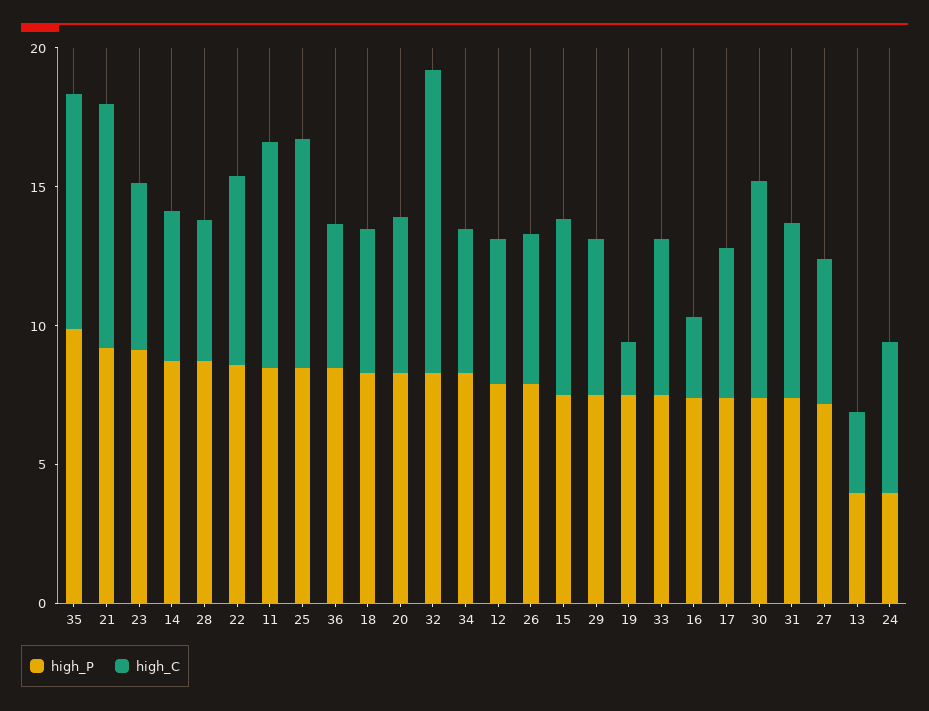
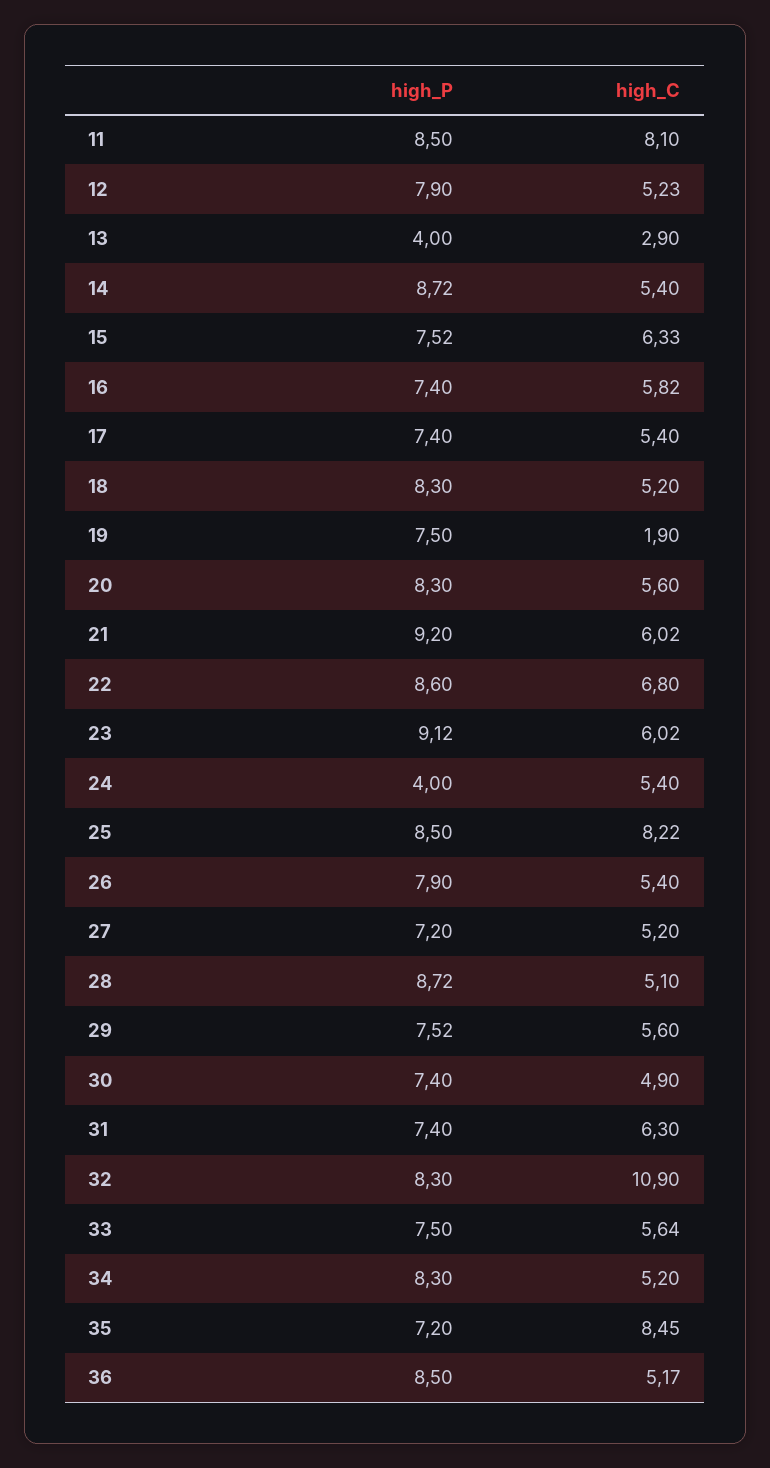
  {
    "high_P": {
-     "35": 10,
+     "35": 7.2,
      "21": 9.2,
      "23": 9.12,
      "14": 8.72,
      "28": 8.72,
      "22": 8.6,
      "11": 8.5,
      "25": 8.5,
      "36": 8.5,
      "18": 8.3,
      "20": 8.3,
      "32": 8.3,
      "34": 8.3,
      "12": 7.9,
      "26": 7.9,
      "15": 7.52,
      "29": 7.52,
      "19": 7.5,
      "33": 7.5,
      "16": 7.4,
      "17": 7.4,
      "30": 7.4,
      "31": 7.4,
      "27": 7.2,
      "13": 4,
      "24": 4
    },
    "high_C": {
      "35": 8.45,
-     "21": 9,
+     "21": 6.02,
      "23": 6.02,
      "14": 5.4,
      "28": 5.1,
      "22": 6.8,
      "11": 8.1,
      "25": 8.22,
      "36": 5.17,
      "18": 5.2,
      "20": 5.6,
      "32": 10.9,
      "34": 5.2,
      "12": 5.23,
      "26": 5.4,
      "15": 6.33,
      "29": 5.6,
      "19": 1.9,
      "33": 5.64,
-     "16": 3,
+     "16": 5.82,
      "17": 5.4,
-     "30": 8,
+     "30": 4.9,
      "31": 6.3,
      "27": 5.2,
      "13": 2.9,
      "24": 5.4
    }
  }

